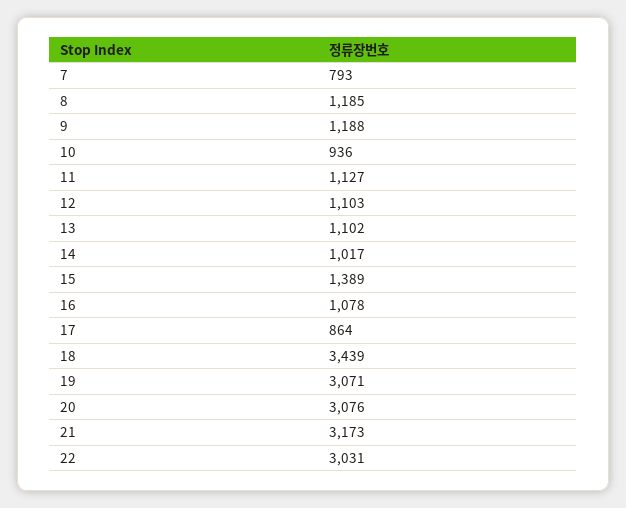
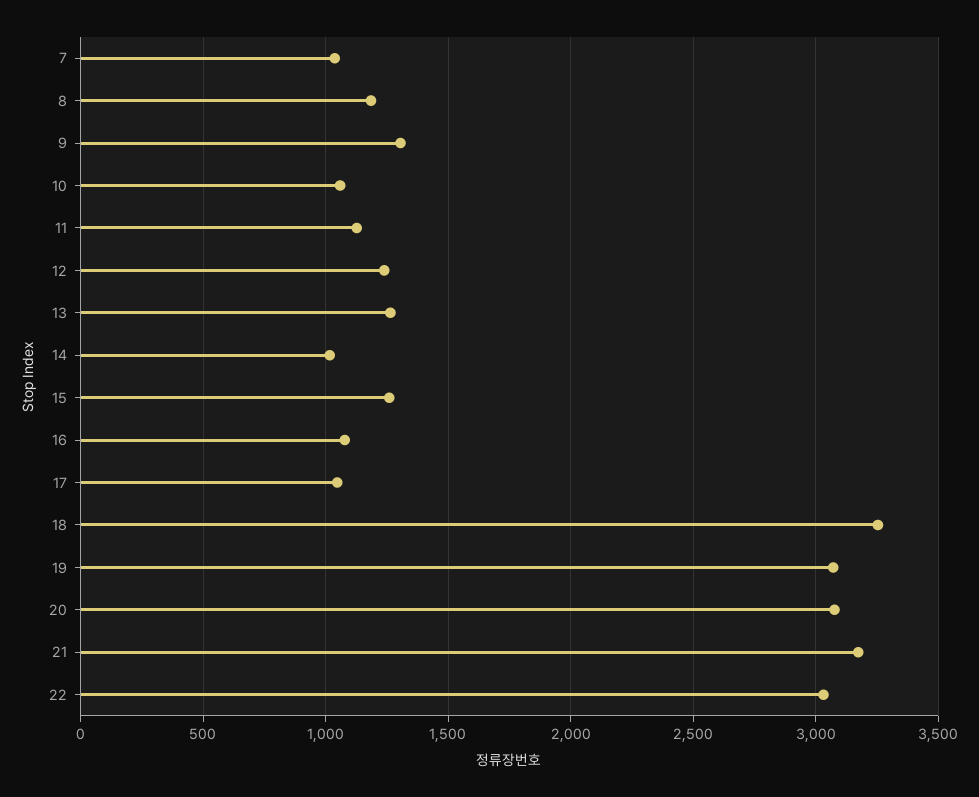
  {
-   "7": 793,
+   "7": 1050,
    "8": 1185,
-   "9": 1188,
+   "9": 1300,
-   "10": 936,
+   "10": 1050,
    "11": 1127,
-   "12": 1103,
+   "12": 1250,
-   "13": 1102,
+   "13": 1250,
    "14": 1017,
-   "15": 1389,
+   "15": 1250,
    "16": 1078,
-   "17": 864,
+   "17": 1050,
-   "18": 3439,
+   "18": 3250,
    "19": 3071,
    "20": 3076,
    "21": 3173,
    "22": 3031
  }

